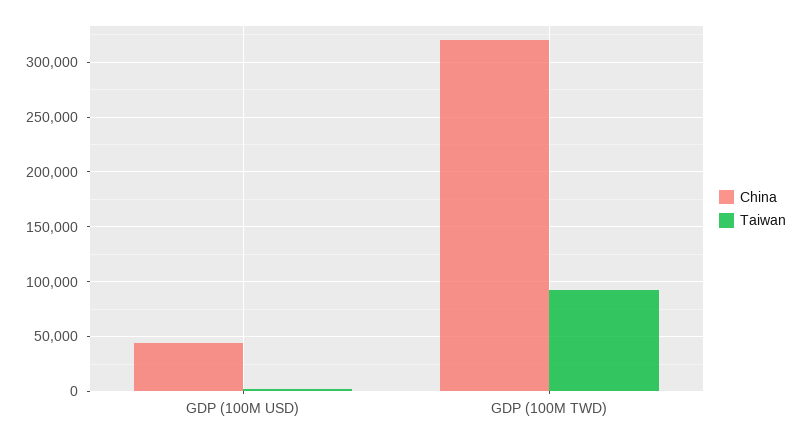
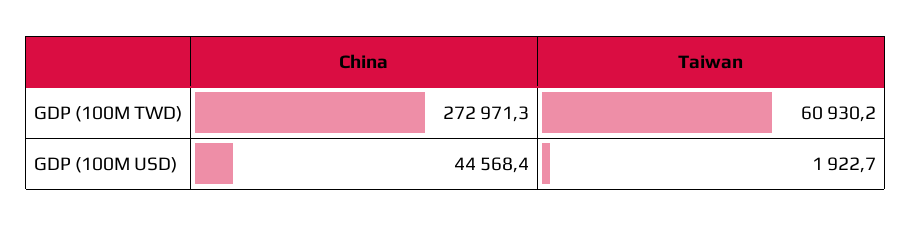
  {
    "China": {
      "GDP (100M USD)": 44568.4,
-     "GDP (100M TWD)": 320000
+     "GDP (100M TWD)": 272971.3
    },
    "Taiwan": {
      "GDP (100M USD)": 1922.7,
-     "GDP (100M TWD)": 90000
+     "GDP (100M TWD)": 60930.2
    }
  }

